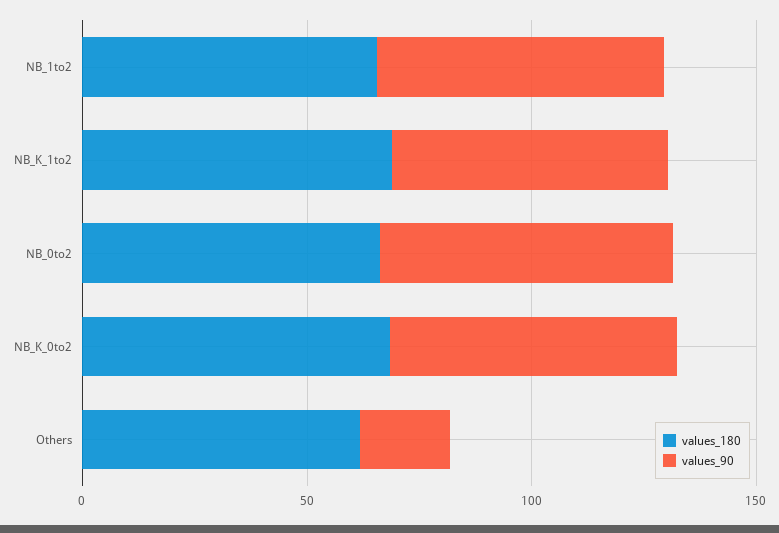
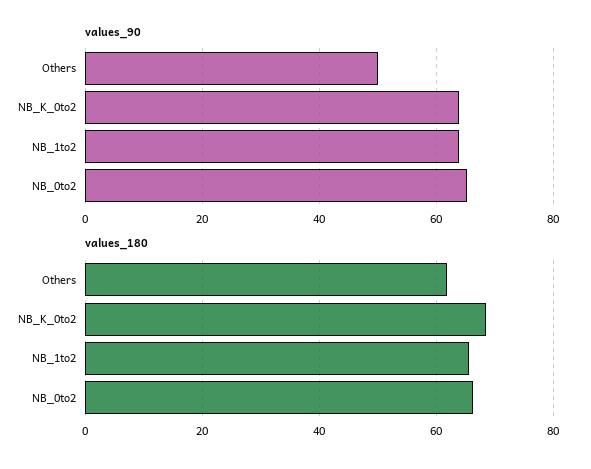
  {
    "values_180": {
      "NB_1to2": 66,
-     "NB_K_1to2": 70,
      "NB_0to2": 66,
      "NB_K_0to2": 68,
      "Others": 62
    },
    "values_90": {
      "NB_1to2": 64,
-     "NB_K_1to2": 60,
      "NB_0to2": 66,
      "NB_K_0to2": 64,
-     "Others": 20
+     "Others": 50
    }
  }

